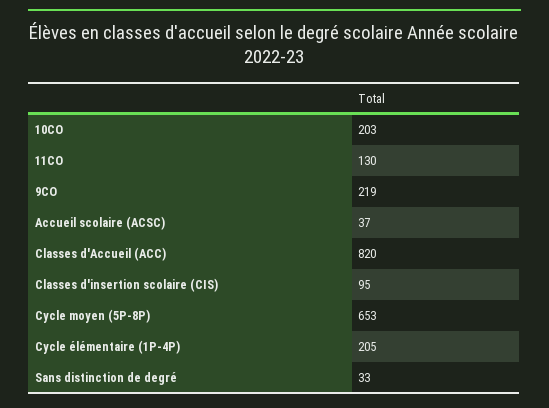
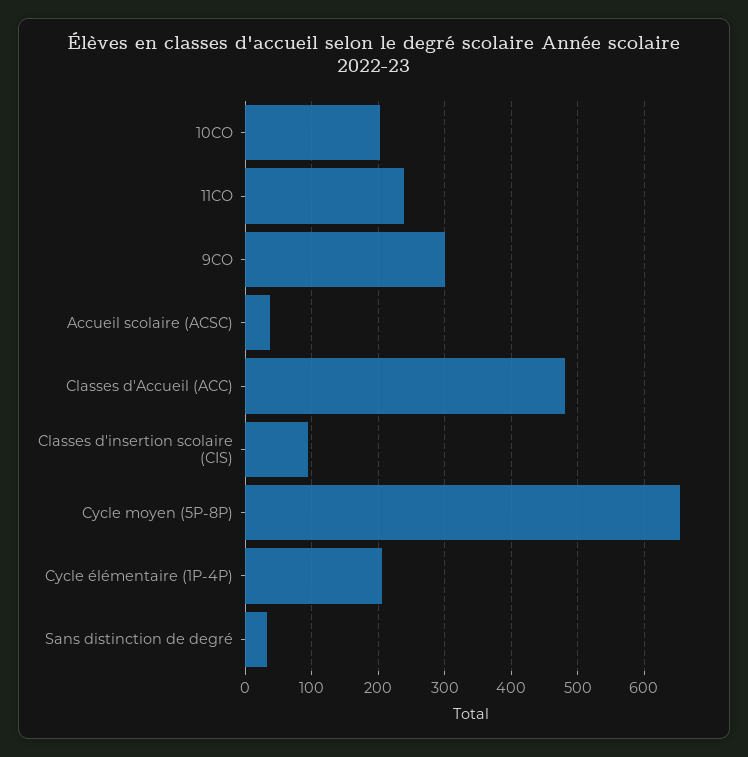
  {
    "10CO": 203,
-   "11CO": 130,
+   "11CO": 240,
-   "9CO": 219,
+   "9CO": 300,
    "Accueil scolaire (ACSC)": 37,
-   "Classes d'Accueil (ACC)": 820,
+   "Classes d'Accueil (ACC)": 480,
    "Classes d'insertion scolaire (CIS)": 95,
    "Cycle moyen (5P-8P)": 653,
    "Cycle élémentaire (1P-4P)": 205,
    "Sans distinction de degré": 33
  }

